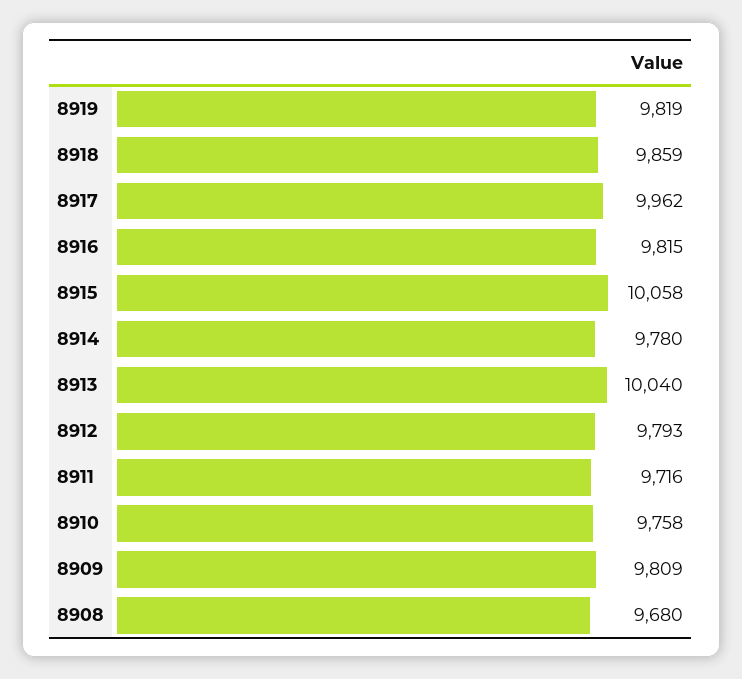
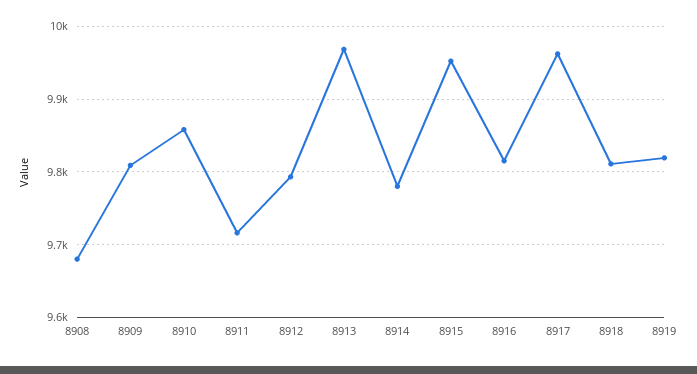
  {
    "8919": 9819,
-   "8918": 9859,
+   "8918": 9810,
    "8917": 9962,
    "8916": 9815,
-   "8915": 10058,
+   "8915": 9950,
    "8914": 9780,
-   "8913": 10040,
+   "8913": 9970,
    "8912": 9793,
    "8911": 9716,
-   "8910": 9758,
+   "8910": 9860,
    "8909": 9809,
    "8908": 9680
  }

